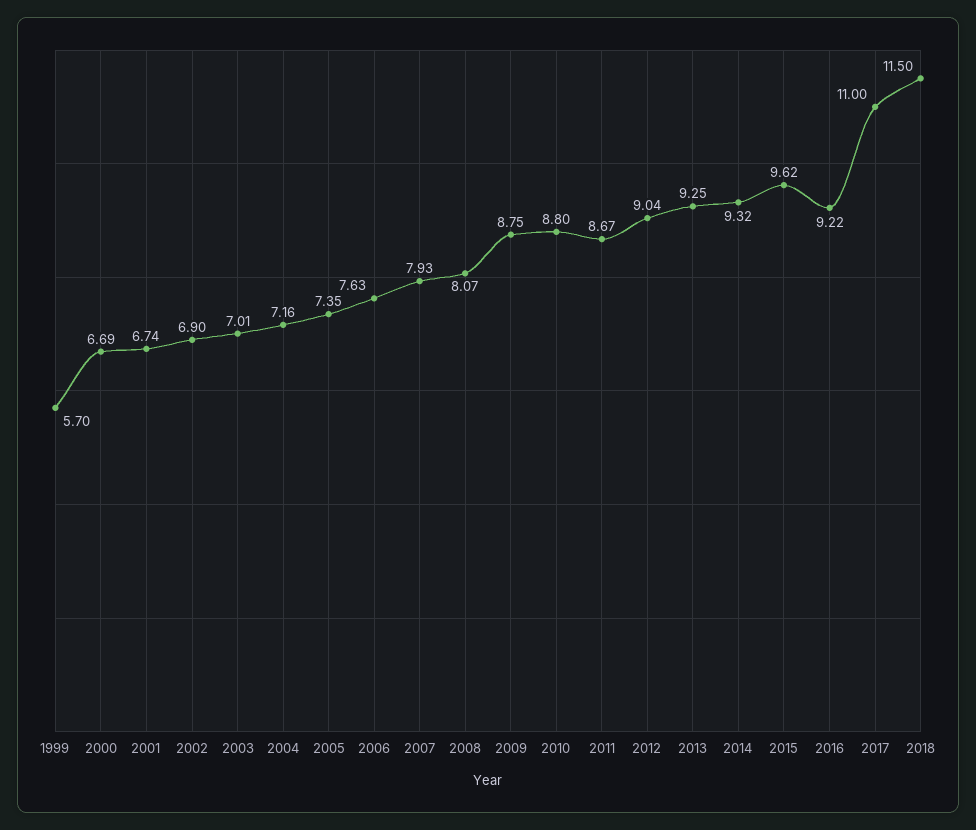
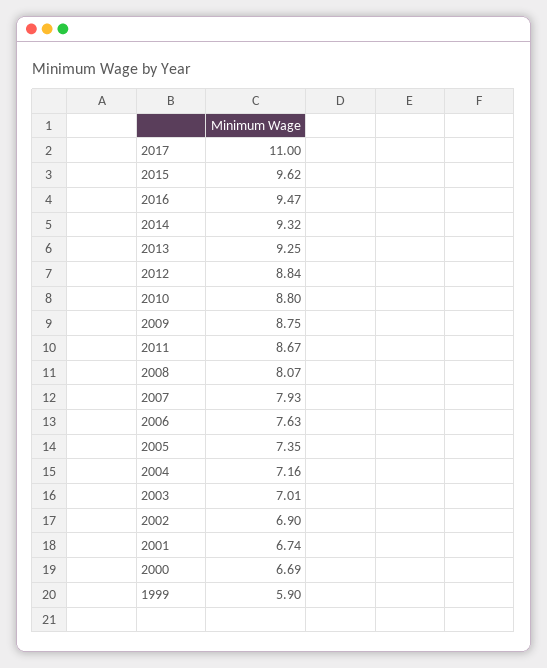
  {
-   "1999": 5.7,
+   "1999": 5.9,
    "2000": 6.69,
    "2001": 6.74,
    "2002": 6.9,
    "2003": 7.01,
    "2004": 7.16,
    "2005": 7.35,
    "2006": 7.63,
    "2007": 7.93,
    "2008": 8.07,
    "2009": 8.75,
    "2010": 8.8,
    "2011": 8.67,
-   "2012": 9.04,
+   "2012": 8.84,
    "2013": 9.25,
    "2014": 9.32,
    "2015": 9.62,
-   "2016": 9.22,
+   "2016": 9.47,
-   "2017": 11,
+   "2017": 11
-   "2018": 11.5
  }

